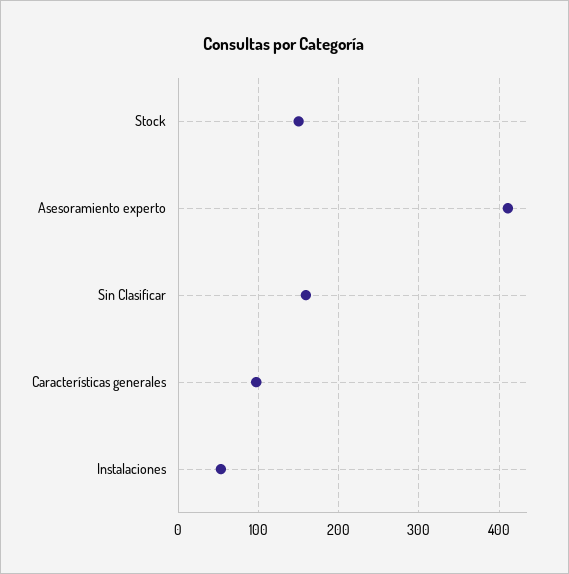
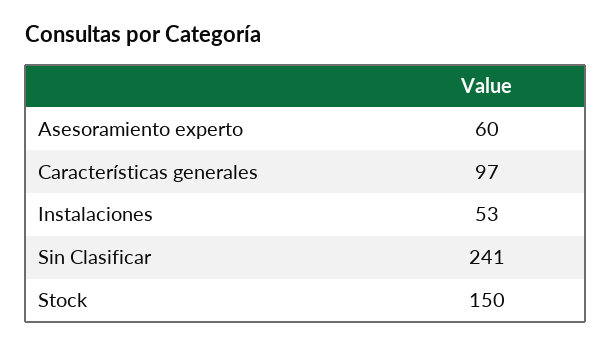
  {
    "Stock": 150,
-   "Asesoramiento experto": 410,
+   "Asesoramiento experto": 60,
-   "Sin Clasificar": 160,
+   "Sin Clasificar": 241,
    "Características generales": 97,
    "Instalaciones": 53
  }

